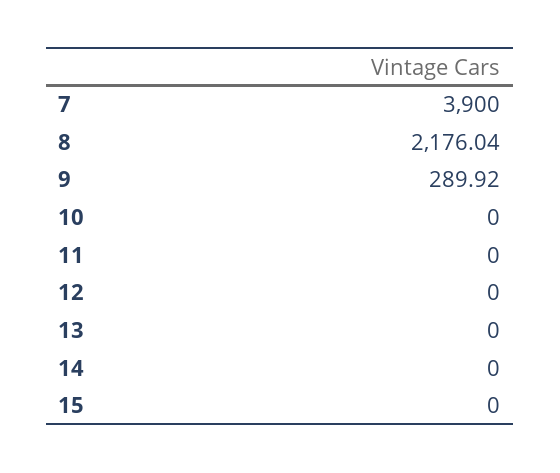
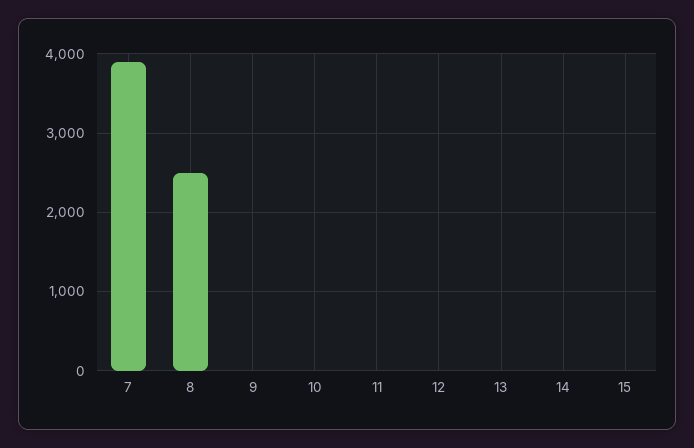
  {
    "7": 3900,
-   "8": 2176.04,
+   "8": 2500,
-   "9": 289.92,
+   "9": 0,
    "10": 0,
    "11": 0,
    "12": 0,
    "13": 0,
    "14": 0,
    "15": 0
  }

